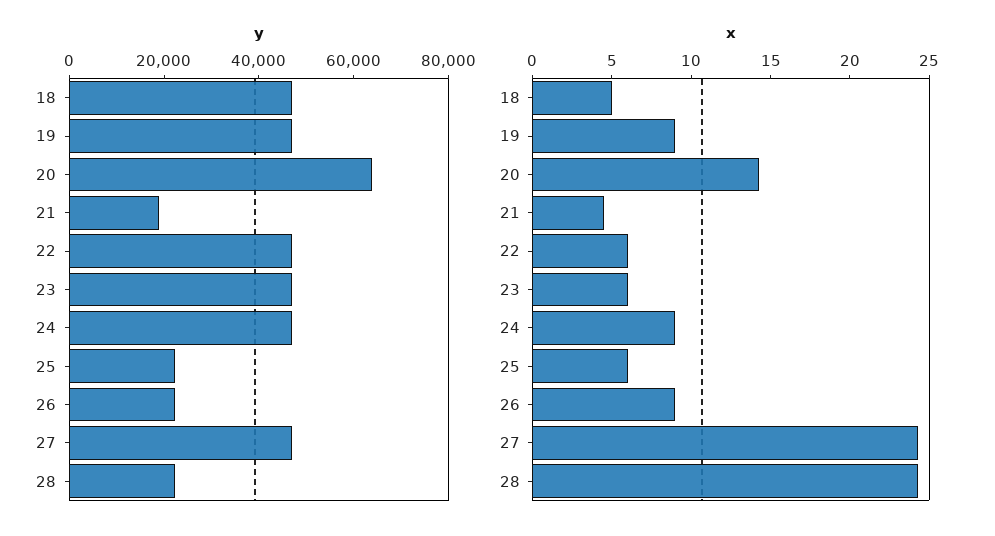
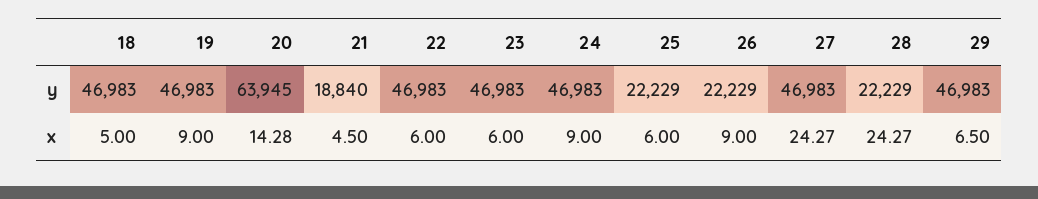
  {
    "y": {
      "18": 46983,
      "19": 46983,
      "20": 63945,
      "21": 18840,
      "22": 46983,
      "23": 46983,
      "24": 46983,
      "25": 22229,
      "26": 22229,
      "27": 46983,
-     "28": 22229
+     "28": 22229,
+     "29": 46983
    },
    "x": {
      "18": 5,
      "19": 9,
      "20": 14.28,
      "21": 4.5,
      "22": 6,
      "23": 6,
      "24": 9,
      "25": 6,
      "26": 9,
      "27": 24.27,
-     "28": 24.27
+     "28": 24.27,
+     "29": 6.5
    }
  }

